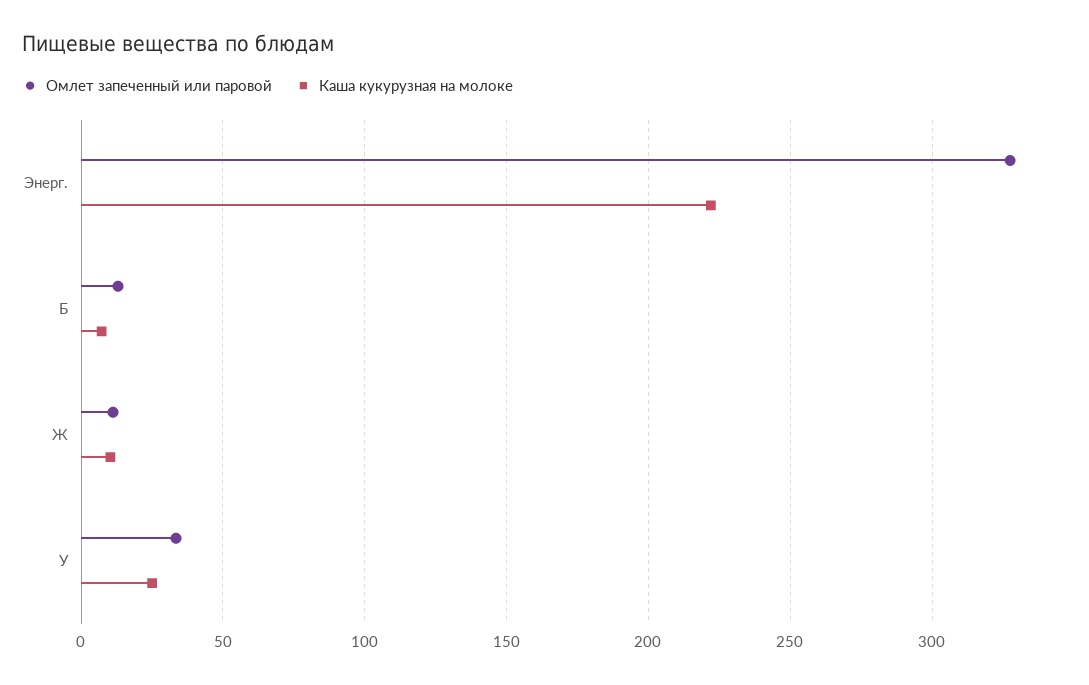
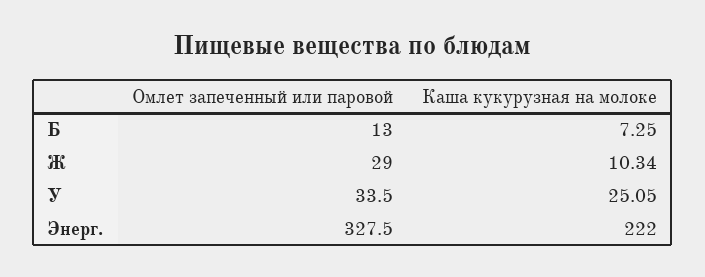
  {
    "Омлет запеченный или паровой": {
      "Энерг.": 327.5,
      "Б": 13,
-     "Ж": 10,
+     "Ж": 29,
      "У": 33.5
    },
    "Каша кукурузная на молоке": {
      "Энерг.": 222,
      "Б": 7.25,
      "Ж": 10.34,
      "У": 25.05
    }
  }

